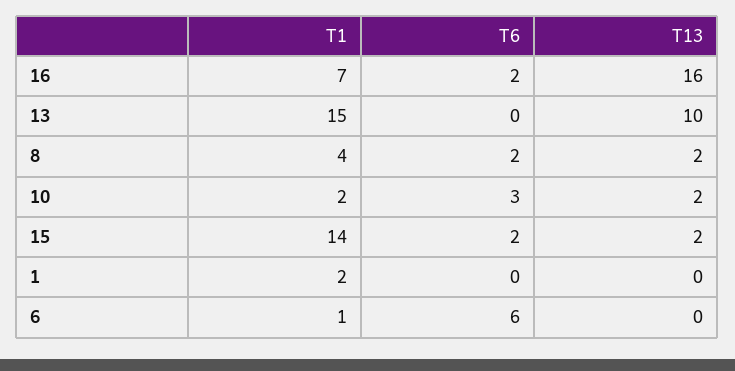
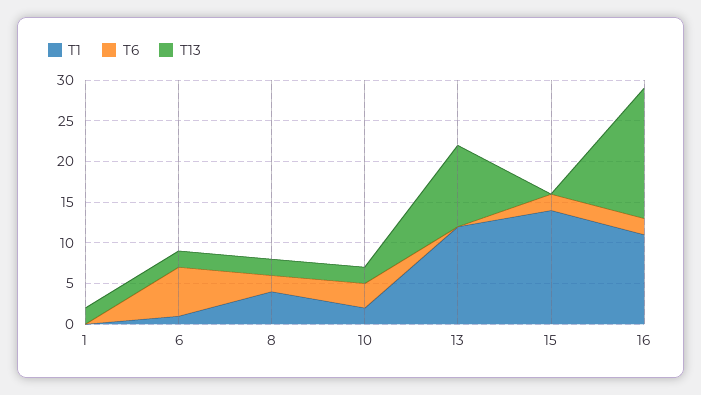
  {
    "T1": {
-     "16": 7,
+     "16": 11,
-     "13": 15,
+     "13": 12,
      "8": 4,
      "10": 2,
      "15": 14,
-     "1": 2,
+     "1": 0,
      "6": 1
    },
    "T6": {
      "16": 2,
      "13": 0,
      "8": 2,
      "10": 3,
      "15": 2,
      "1": 0,
      "6": 6
    },
    "T13": {
      "16": 16,
      "13": 10,
      "8": 2,
      "10": 2,
-     "15": 2,
+     "15": 0,
-     "1": 0,
+     "1": 2,
-     "6": 0
+     "6": 2
    }
  }

